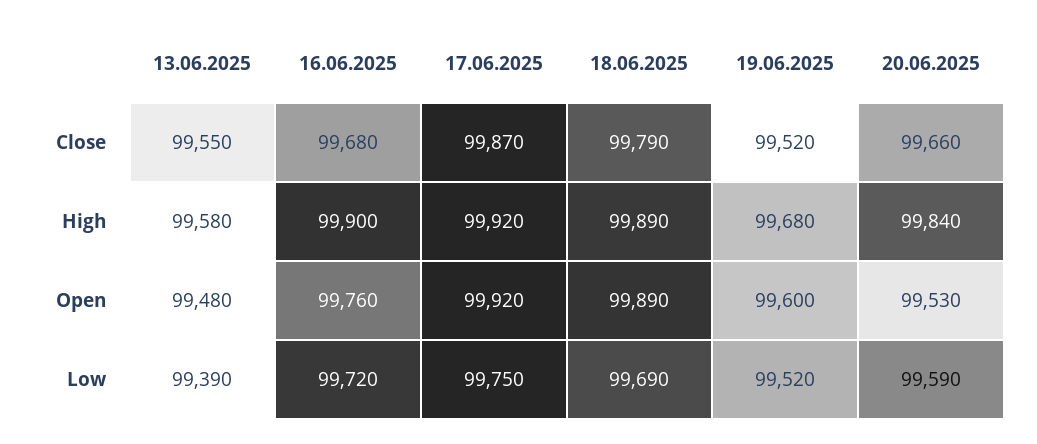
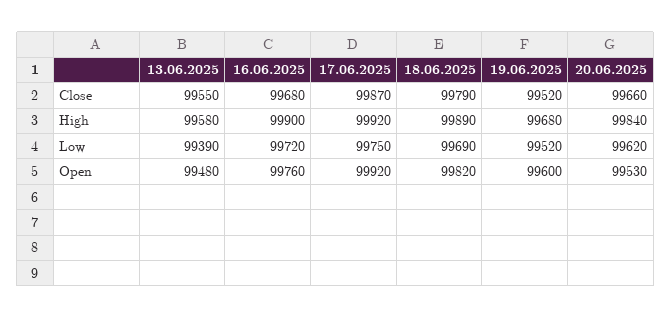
  {
    "13.06.2025": {
      "Close": 99550,
      "High": 99580,
      "Open": 99480,
      "Low": 99390
    },
    "16.06.2025": {
      "Close": 99680,
      "High": 99900,
      "Open": 99760,
      "Low": 99720
    },
    "17.06.2025": {
      "Close": 99870,
      "High": 99920,
      "Open": 99920,
      "Low": 99750
    },
    "18.06.2025": {
      "Close": 99790,
      "High": 99890,
-     "Open": 99890,
+     "Open": 99820,
      "Low": 99690
    },
    "19.06.2025": {
      "Close": 99520,
      "High": 99680,
      "Open": 99600,
      "Low": 99520
    },
    "20.06.2025": {
      "Close": 99660,
      "High": 99840,
      "Open": 99530,
-     "Low": 99590
+     "Low": 99620
    }
  }

